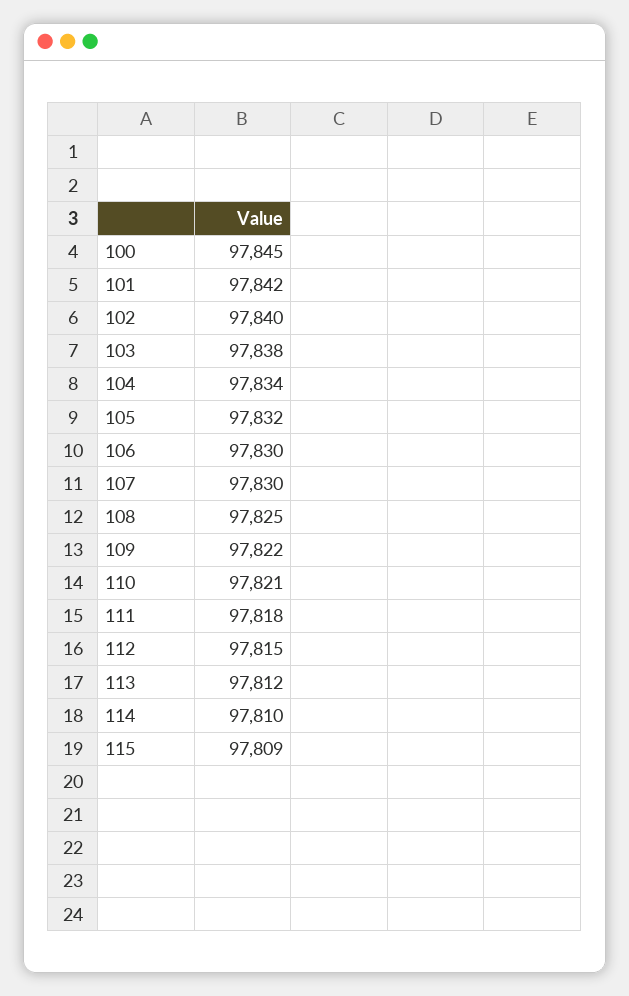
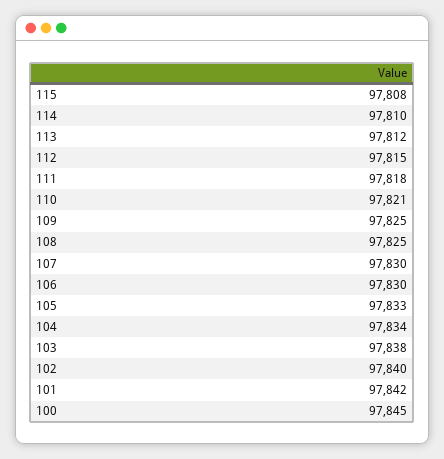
  {
    "100": 97845,
    "101": 97842,
    "102": 97840,
    "103": 97838,
    "104": 97834,
-   "105": 97832,
+   "105": 97833,
    "106": 97830,
    "107": 97830,
    "108": 97825,
-   "109": 97822,
+   "109": 97825,
    "110": 97821,
    "111": 97818,
    "112": 97815,
    "113": 97812,
    "114": 97810,
-   "115": 97809
+   "115": 97808
  }

